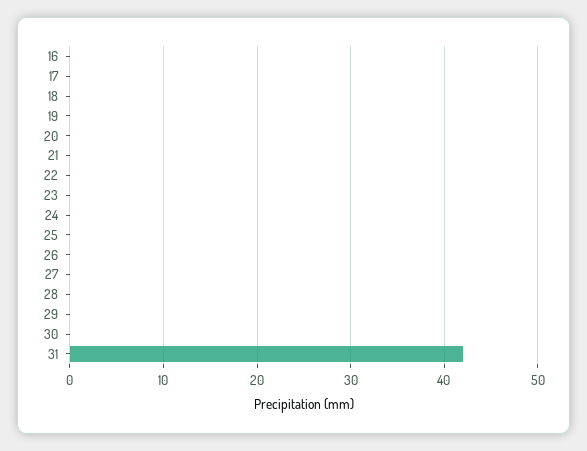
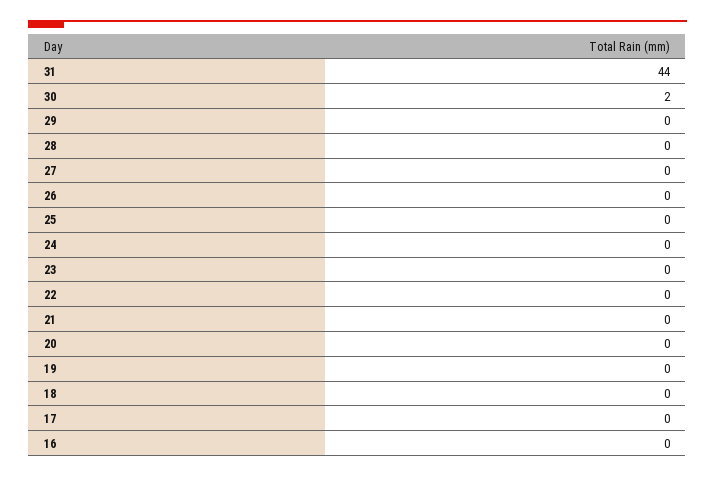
  {
    "16": 0,
    "17": 0,
    "18": 0,
    "19": 0,
    "20": 0,
    "21": 0,
    "22": 0,
    "23": 0,
    "24": 0,
    "25": 0,
    "26": 0,
    "27": 0,
    "28": 0,
    "29": 0,
-   "30": 0,
+   "30": 2,
-   "31": 42
+   "31": 44
  }

